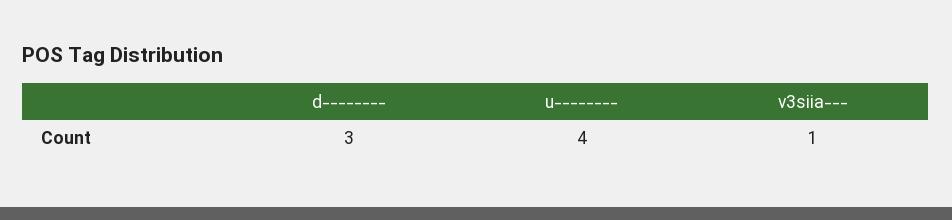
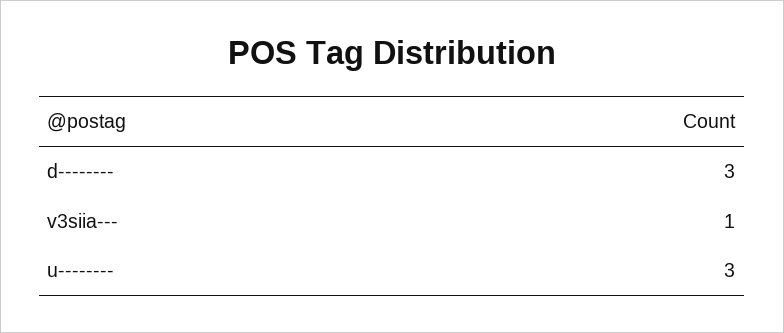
  {
    "d--------": 3,
-   "u--------": 4,
+   "u--------": 3,
    "v3siia---": 1
  }

